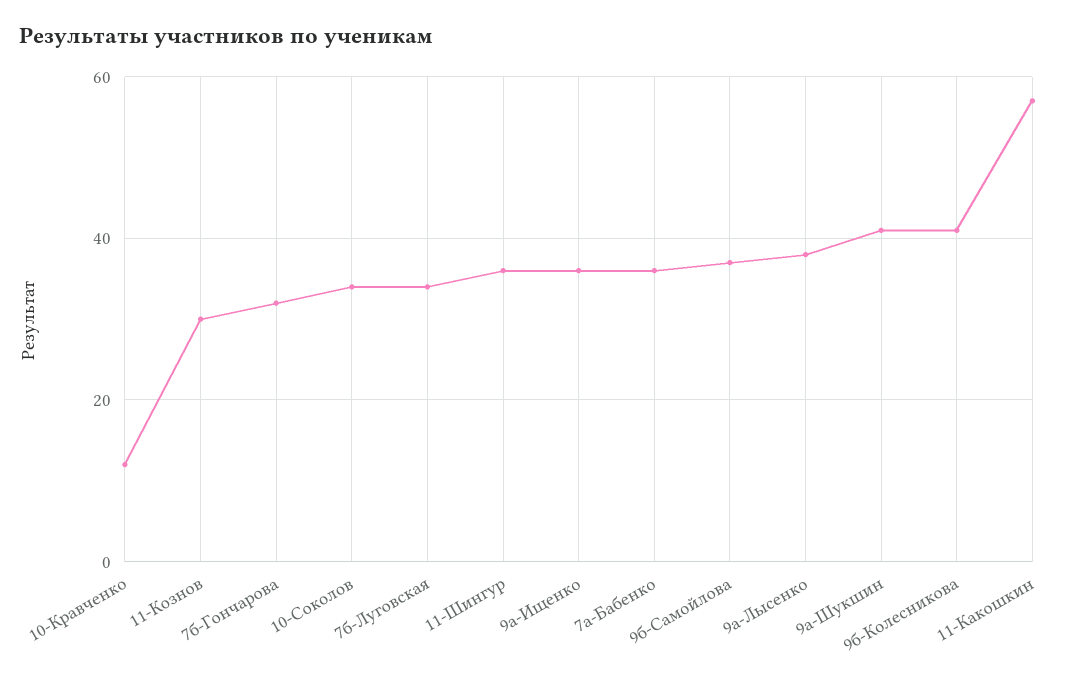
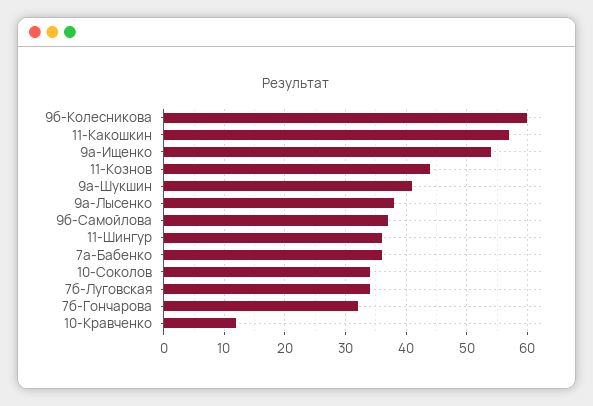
  {
    "10-Кравченко": 12,
-   "11-Кознов": 30,
+   "11-Кознов": 44,
    "7б-Гончарова": 32,
    "10-Соколов": 34,
    "7б-Луговская": 34,
    "11-Шингур": 36,
-   "9а-Ищенко": 35,
+   "9а-Ищенко": 54,
    "7а-Бабенко": 36,
    "9б-Самойлова": 37,
    "9а-Лысенко": 38,
    "9а-Шукшин": 41,
-   "9б-Колесникова": 40,
+   "9б-Колесникова": 60,
    "11-Какошкин": 57
  }

